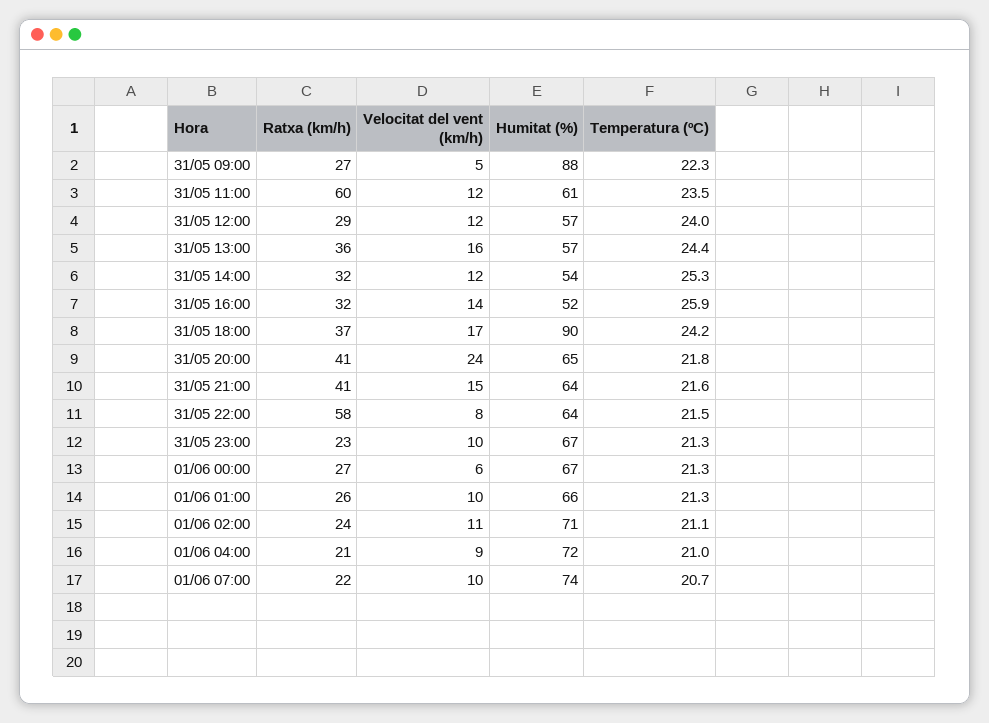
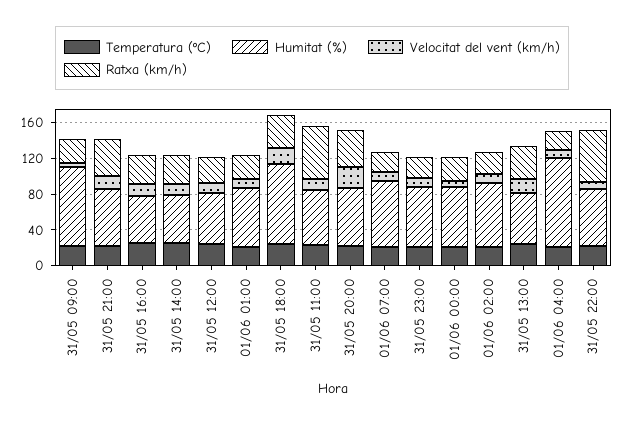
  {
    "Ratxa (km/h)": {
      "31/05 09:00": 27,
      "31/05 11:00": 60,
      "31/05 12:00": 29,
      "31/05 13:00": 36,
      "31/05 14:00": 32,
      "31/05 16:00": 32,
      "31/05 18:00": 37,
      "31/05 20:00": 41,
      "31/05 21:00": 41,
      "31/05 22:00": 58,
      "31/05 23:00": 23,
      "01/06 00:00": 27,
      "01/06 01:00": 26,
      "01/06 02:00": 24,
      "01/06 04:00": 21,
      "01/06 07:00": 22
    },
    "Velocitat del vent (km/h)": {
      "31/05 09:00": 5,
      "31/05 11:00": 12,
      "31/05 12:00": 12,
      "31/05 13:00": 16,
      "31/05 14:00": 12,
      "31/05 16:00": 14,
      "31/05 18:00": 17,
      "31/05 20:00": 24,
      "31/05 21:00": 15,
      "31/05 22:00": 8,
      "31/05 23:00": 10,
      "01/06 00:00": 6,
      "01/06 01:00": 10,
      "01/06 02:00": 11,
      "01/06 04:00": 9,
      "01/06 07:00": 10
    },
    "Humitat (%)": {
      "31/05 09:00": 88,
      "31/05 11:00": 61,
      "31/05 12:00": 57,
      "31/05 13:00": 57,
      "31/05 14:00": 54,
      "31/05 16:00": 52,
      "31/05 18:00": 90,
      "31/05 20:00": 65,
      "31/05 21:00": 64,
      "31/05 22:00": 64,
      "31/05 23:00": 67,
      "01/06 00:00": 67,
      "01/06 01:00": 66,
      "01/06 02:00": 71,
-     "01/06 04:00": 72,
+     "01/06 04:00": 100,
      "01/06 07:00": 74
    },
    "Temperatura (ºC)": {
      "31/05 09:00": 22.3,
      "31/05 11:00": 23.5,
      "31/05 12:00": 24,
      "31/05 13:00": 24.4,
      "31/05 14:00": 25.3,
      "31/05 16:00": 25.9,
      "31/05 18:00": 24.2,
      "31/05 20:00": 21.8,
      "31/05 21:00": 21.6,
      "31/05 22:00": 21.5,
      "31/05 23:00": 21.3,
      "01/06 00:00": 21.3,
      "01/06 01:00": 21.3,
      "01/06 02:00": 21.1,
      "01/06 04:00": 21,
      "01/06 07:00": 20.7
    }
  }

